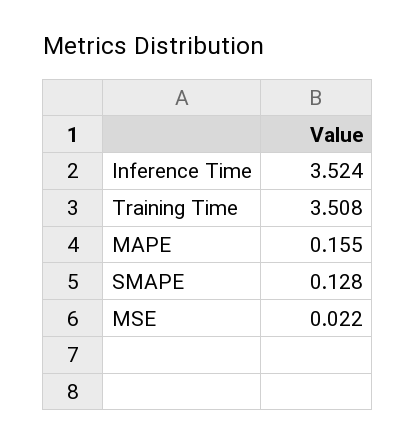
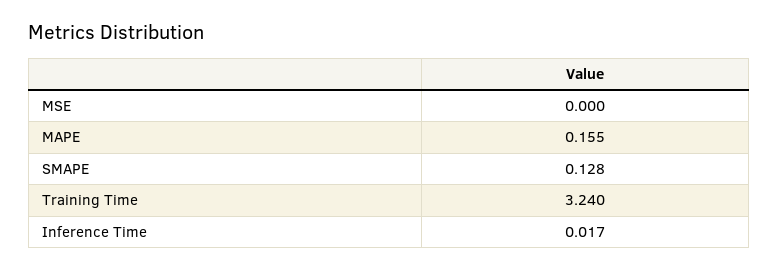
  {
-   "Inference Time": 3.524,
+   "Inference Time": 0.017,
-   "Training Time": 3.508,
+   "Training Time": 3.24,
    "MAPE": 0.155,
    "SMAPE": 0.128,
-   "MSE": 0.022
+   "MSE": 0
  }

